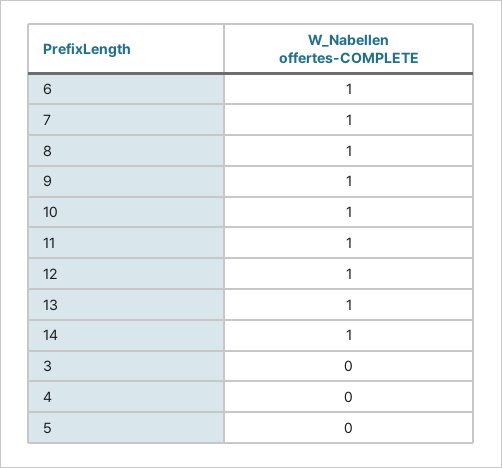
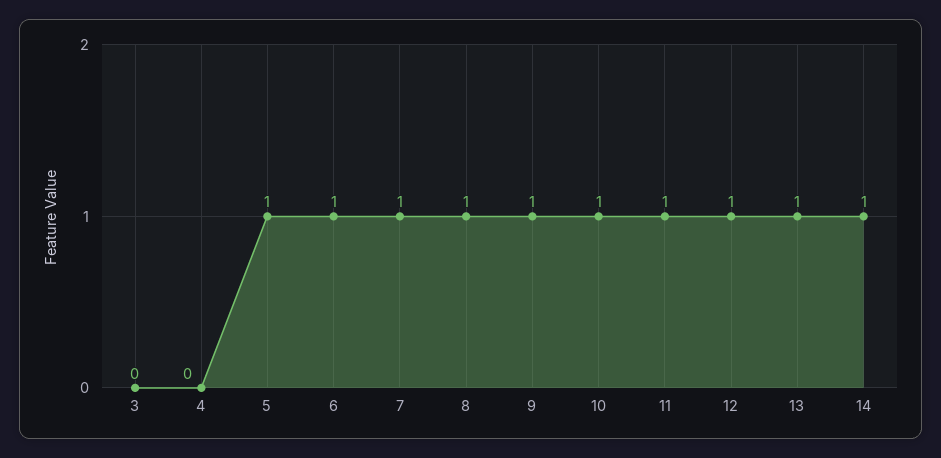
  {
    "6": 1,
    "7": 1,
    "8": 1,
    "9": 1,
    "10": 1,
    "11": 1,
    "12": 1,
    "13": 1,
    "14": 1,
    "3": 0,
    "4": 0,
-   "5": 0
+   "5": 1
  }

